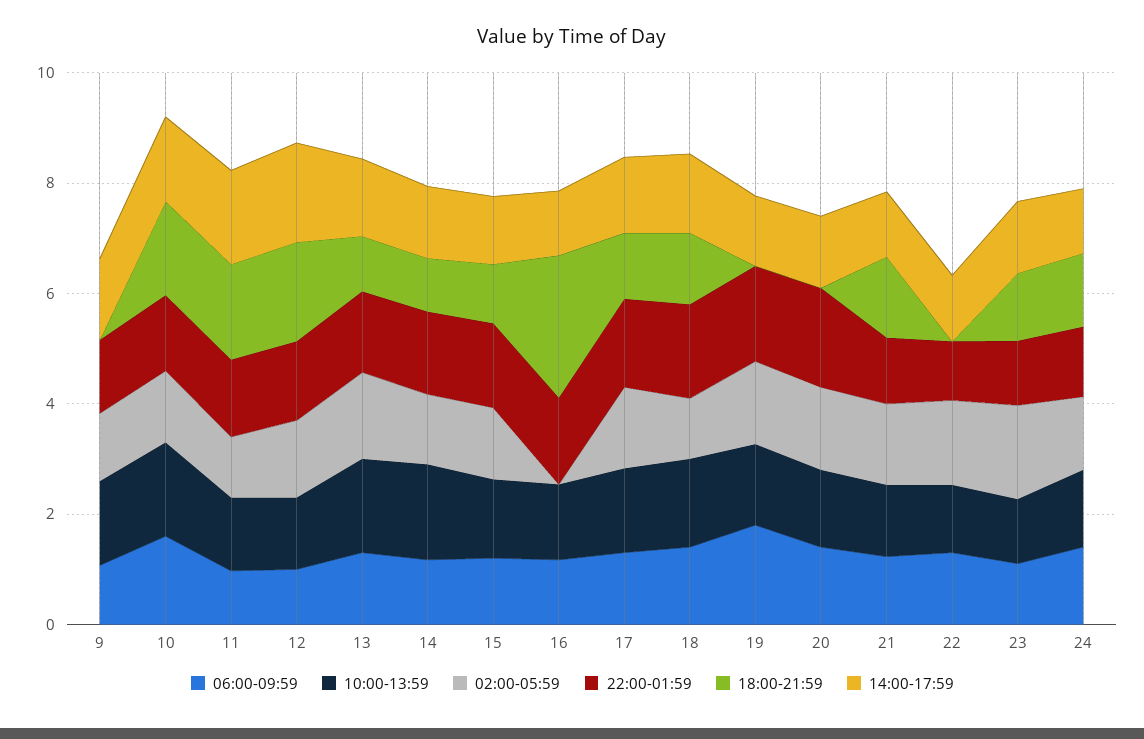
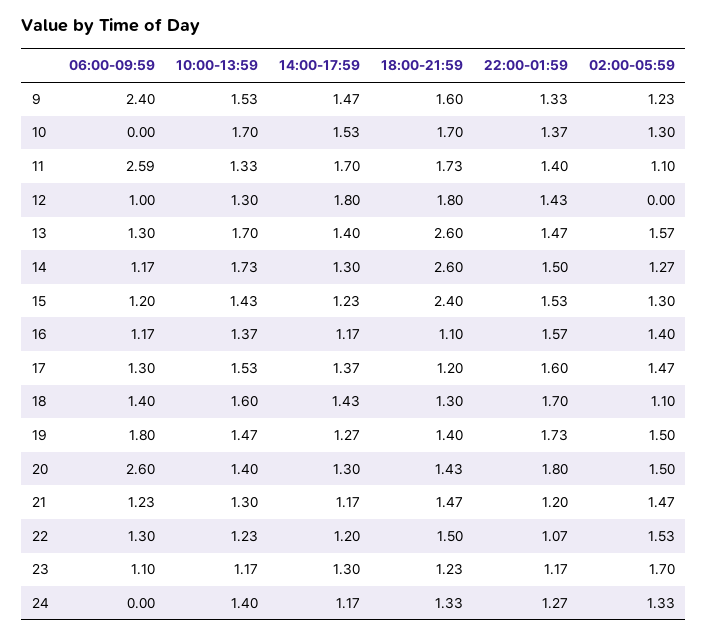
  {
    "06:00-09:59": {
-     "9": 1,
+     "9": 2.4,
-     "10": 1.5,
+     "10": 0,
-     "11": 1,
+     "11": 2.59,
      "12": 1,
      "13": 1.3,
      "14": 1.17,
      "15": 1.2,
      "16": 1.17,
      "17": 1.3,
      "18": 1.4,
      "19": 1.8,
-     "20": 1.5,
+     "20": 2.6,
      "21": 1.23,
      "22": 1.3,
      "23": 1.1,
-     "24": 1.5
+     "24": 0
    },
    "10:00-13:59": {
      "9": 1.53,
      "10": 1.7,
      "11": 1.33,
      "12": 1.3,
      "13": 1.7,
      "14": 1.73,
      "15": 1.43,
      "16": 1.37,
      "17": 1.53,
      "18": 1.6,
      "19": 1.47,
      "20": 1.4,
      "21": 1.3,
      "22": 1.23,
      "23": 1.17,
      "24": 1.4
    },
    "02:00-05:59": {
      "9": 1.23,
      "10": 1.3,
      "11": 1.1,
-     "12": 1.5,
+     "12": 0,
      "13": 1.57,
      "14": 1.27,
      "15": 1.3,
-     "16": 0,
+     "16": 1.4,
      "17": 1.47,
      "18": 1.1,
      "19": 1.5,
      "20": 1.5,
      "21": 1.47,
      "22": 1.53,
      "23": 1.7,
      "24": 1.33
    },
    "22:00-01:59": {
      "9": 1.33,
      "10": 1.37,
      "11": 1.4,
      "12": 1.43,
      "13": 1.47,
      "14": 1.5,
      "15": 1.53,
      "16": 1.57,
      "17": 1.6,
      "18": 1.7,
      "19": 1.73,
      "20": 1.8,
      "21": 1.2,
      "22": 1.07,
      "23": 1.17,
      "24": 1.27
    },
    "18:00-21:59": {
-     "9": 0,
+     "9": 1.6,
      "10": 1.7,
      "11": 1.73,
      "12": 1.8,
-     "13": 1,
+     "13": 2.6,
-     "14": 1,
+     "14": 2.6,
-     "15": 1,
+     "15": 2.4,
-     "16": 2.5,
+     "16": 1.1,
      "17": 1.2,
      "18": 1.3,
-     "19": 0,
+     "19": 1.4,
-     "20": 0,
+     "20": 1.43,
      "21": 1.47,
-     "22": 0,
+     "22": 1.5,
      "23": 1.23,
      "24": 1.33
    },
    "14:00-17:59": {
      "9": 1.47,
      "10": 1.53,
      "11": 1.7,
      "12": 1.8,
      "13": 1.4,
      "14": 1.3,
      "15": 1.23,
      "16": 1.17,
      "17": 1.37,
      "18": 1.43,
      "19": 1.27,
      "20": 1.3,
      "21": 1.17,
      "22": 1.2,
      "23": 1.3,
      "24": 1.17
    }
  }

